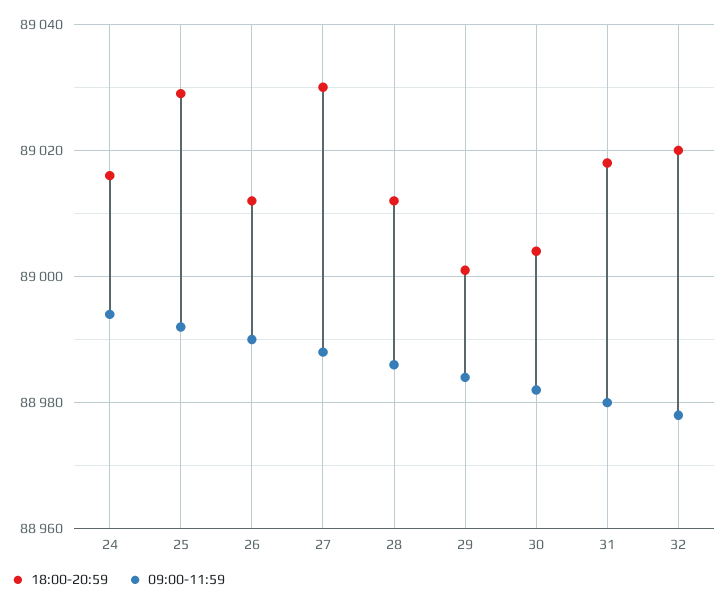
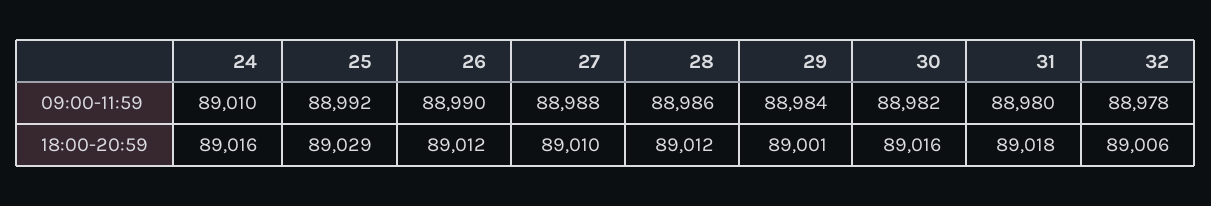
  {
    "18:00-20:59": {
      "24": 89016,
      "25": 89029,
      "26": 89012,
-     "27": 89030,
+     "27": 89010,
      "28": 89012,
      "29": 89001,
-     "30": 89005,
+     "30": 89016,
      "31": 89018,
-     "32": 89020
+     "32": 89006
    },
    "09:00-11:59": {
-     "24": 88995,
+     "24": 89010,
      "25": 88992,
      "26": 88990,
      "27": 88988,
      "28": 88986,
      "29": 88984,
      "30": 88982,
      "31": 88980,
      "32": 88978
    }
  }

